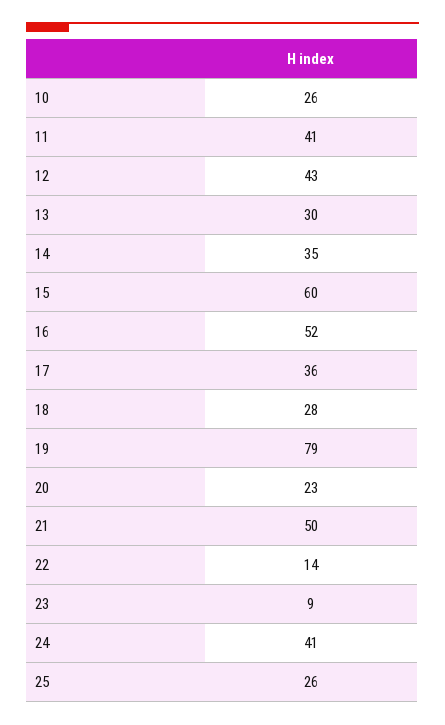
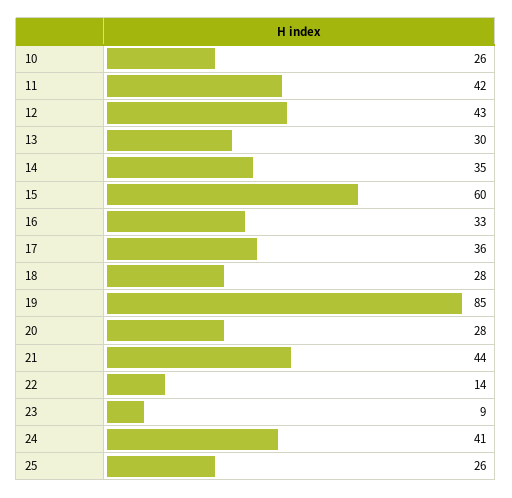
  {
    "10": 26,
-   "11": 41,
+   "11": 42,
    "12": 43,
    "13": 30,
    "14": 35,
    "15": 60,
-   "16": 52,
+   "16": 33,
    "17": 36,
    "18": 28,
-   "19": 79,
+   "19": 85,
-   "20": 23,
+   "20": 28,
-   "21": 50,
+   "21": 44,
    "22": 14,
    "23": 9,
    "24": 41,
    "25": 26
  }

